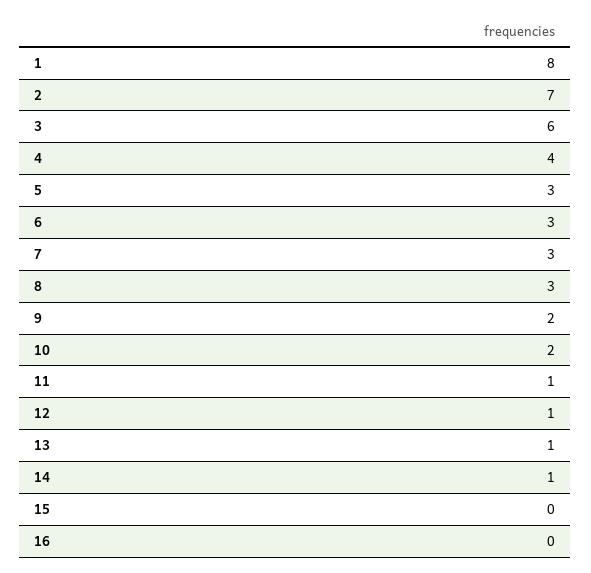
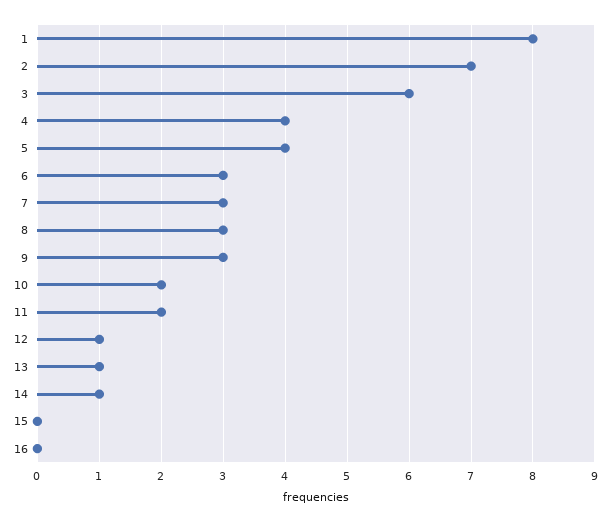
  {
    "1": 8,
    "2": 7,
    "3": 6,
    "4": 4,
-   "5": 3,
+   "5": 4,
    "6": 3,
    "7": 3,
    "8": 3,
-   "9": 2,
+   "9": 3,
    "10": 2,
-   "11": 1,
+   "11": 2,
    "12": 1,
    "13": 1,
    "14": 1,
    "15": 0,
    "16": 0
  }

